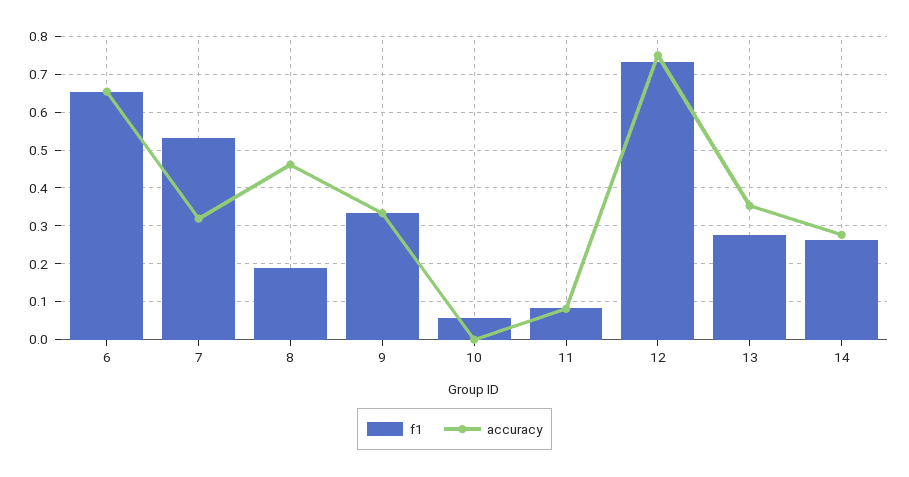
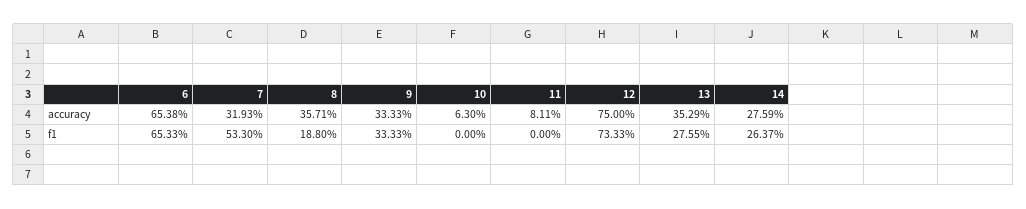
  {
    "f1": {
      "6": 0.6533,
      "7": 0.533,
      "8": 0.188,
      "9": 0.3333,
-     "10": 0.06,
+     "10": 0,
-     "11": 0.08,
+     "11": 0,
      "12": 0.7333,
      "13": 0.2755,
      "14": 0.2637
    },
    "accuracy": {
      "6": 0.6538,
      "7": 0.3193,
-     "8": 0.46,
+     "8": 0.3571,
      "9": 0.3333,
-     "10": 0,
+     "10": 0.063,
      "11": 0.0811,
      "12": 0.75,
      "13": 0.3529,
      "14": 0.2759
    }
  }

